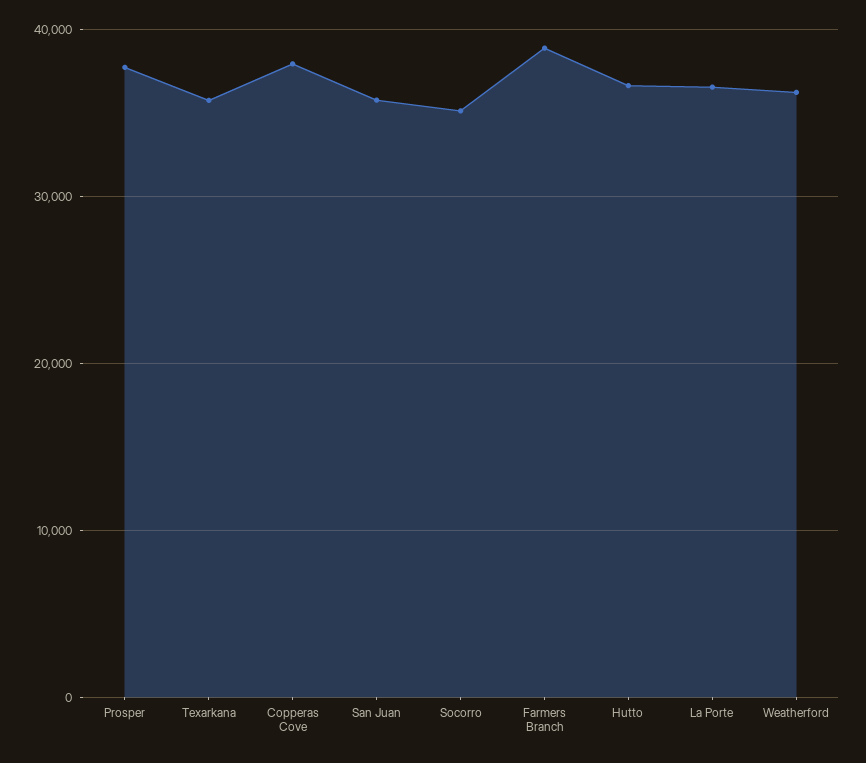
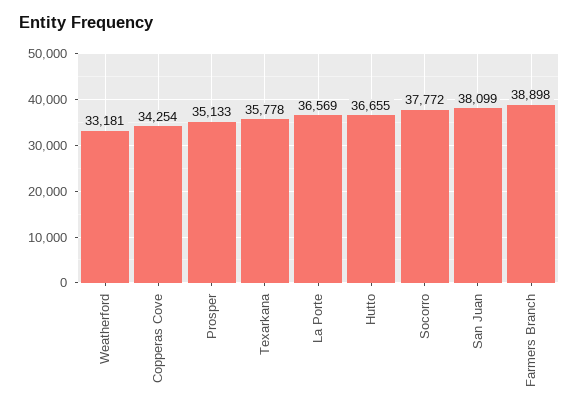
  {
-   "Prosper": 38000,
+   "Prosper": 35133,
    "Texarkana": 35778,
-   "Copperas Cove": 38000,
+   "Copperas Cove": 34254,
-   "San Juan": 36000,
+   "San Juan": 38099,
-   "Socorro": 35000,
+   "Socorro": 37772,
    "Farmers Branch": 38898,
    "Hutto": 36655,
    "La Porte": 36569,
-   "Weatherford": 36000
+   "Weatherford": 33181
  }

